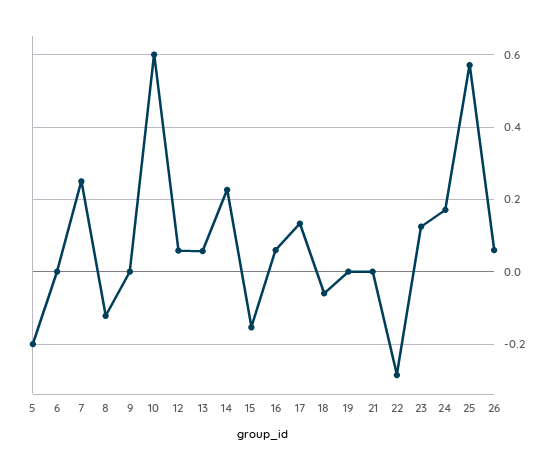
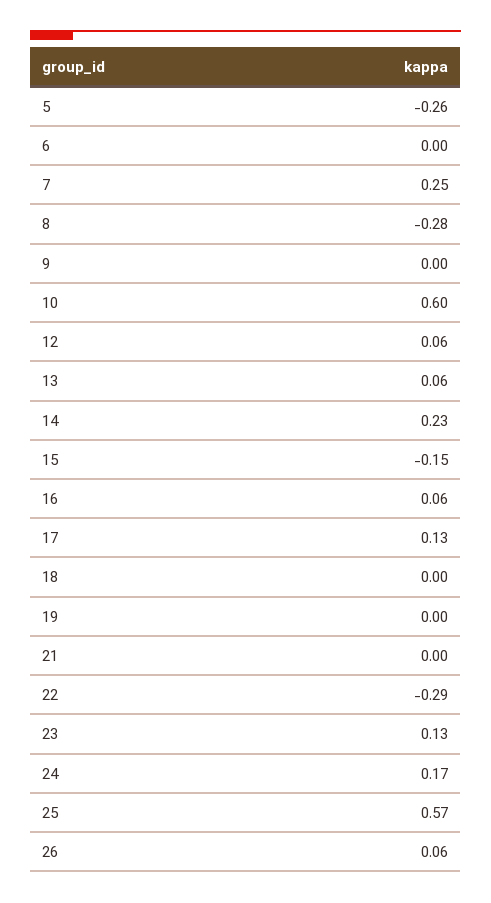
  {
-   "5": -0.2,
+   "5": -0.26,
    "6": 0,
    "7": 0.25,
-   "8": -0.12,
+   "8": -0.28,
    "9": 0,
    "10": 0.6,
    "12": 0.06,
    "13": 0.06,
    "14": 0.23,
    "15": -0.15,
    "16": 0.06,
    "17": 0.13,
-   "18": -0.06,
+   "18": 0,
    "19": 0,
    "21": 0,
    "22": -0.29,
    "23": 0.13,
    "24": 0.17,
    "25": 0.57,
    "26": 0.06
  }

